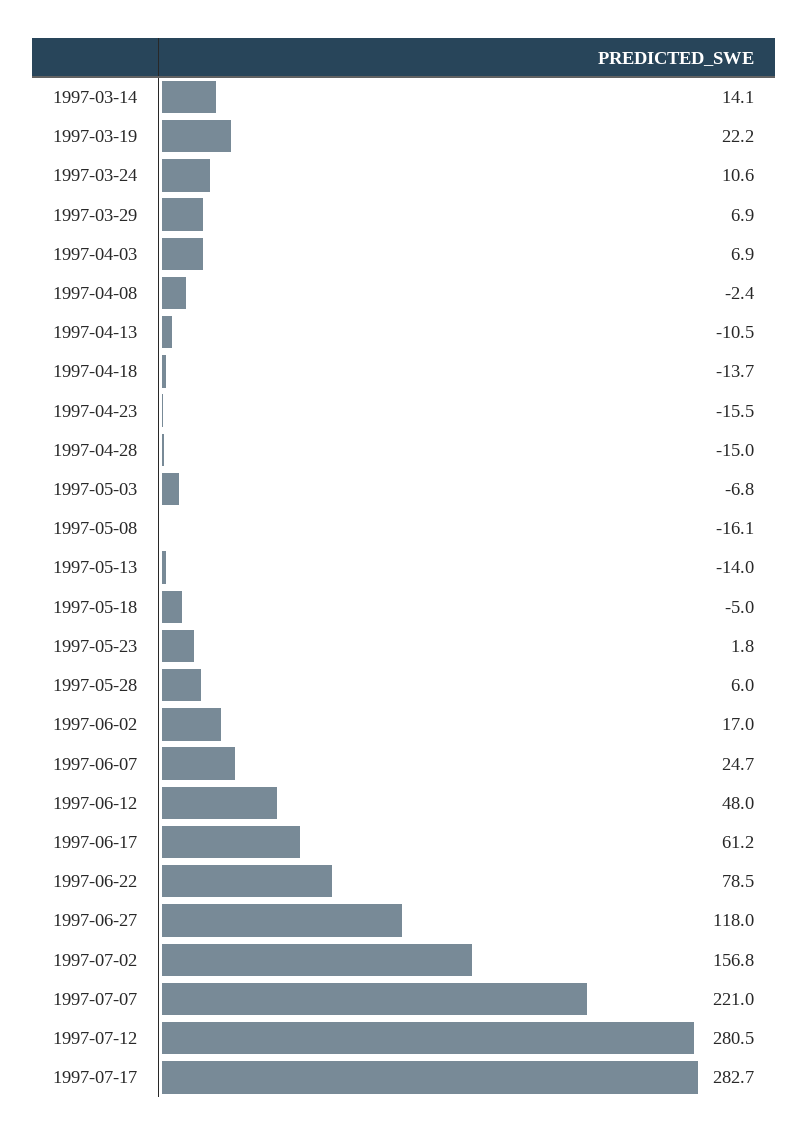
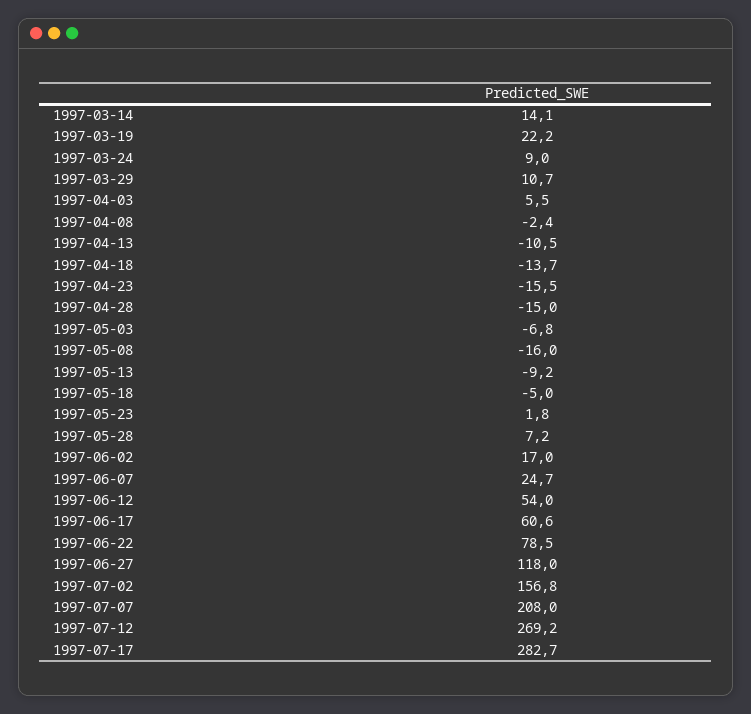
  {
    "1997-03-14": 14.1,
    "1997-03-19": 22.2,
-   "1997-03-24": 10.6,
+   "1997-03-24": 9,
-   "1997-03-29": 6.9,
+   "1997-03-29": 10.7,
-   "1997-04-03": 6.9,
+   "1997-04-03": 5.5,
    "1997-04-08": -2.4,
    "1997-04-13": -10.5,
    "1997-04-18": -13.7,
    "1997-04-23": -15.5,
    "1997-04-28": -15,
    "1997-05-03": -6.8,
-   "1997-05-08": -16.1,
+   "1997-05-08": -16,
-   "1997-05-13": -14,
+   "1997-05-13": -9.2,
    "1997-05-18": -5,
    "1997-05-23": 1.8,
-   "1997-05-28": 6,
+   "1997-05-28": 7.2,
    "1997-06-02": 17,
    "1997-06-07": 24.7,
-   "1997-06-12": 48,
+   "1997-06-12": 54,
-   "1997-06-17": 61.2,
+   "1997-06-17": 60.6,
    "1997-06-22": 78.5,
    "1997-06-27": 118,
    "1997-07-02": 156.8,
-   "1997-07-07": 221,
+   "1997-07-07": 208,
-   "1997-07-12": 280.5,
+   "1997-07-12": 269.2,
    "1997-07-17": 282.7
  }

